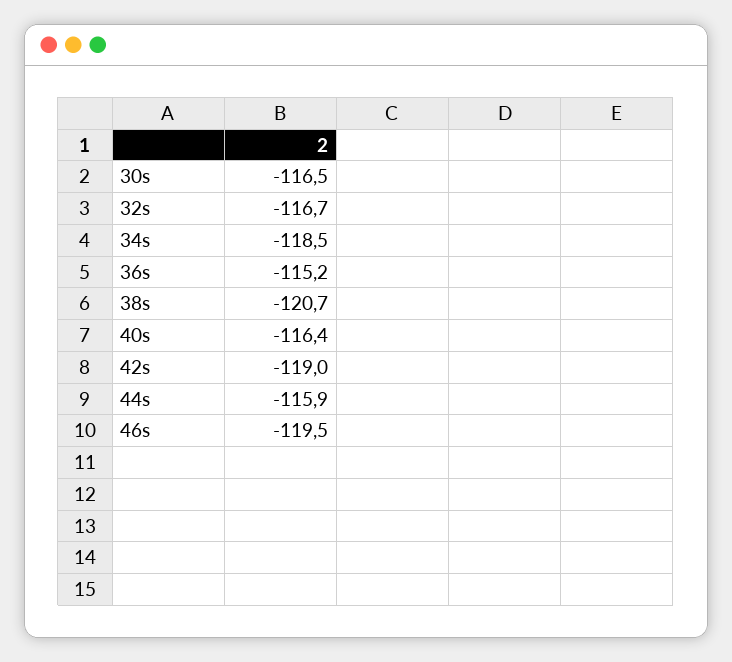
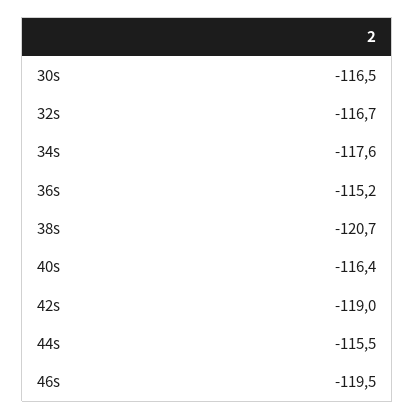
  {
    "30s": -116.5,
    "32s": -116.7,
-   "34s": -118.5,
+   "34s": -117.6,
    "36s": -115.2,
    "38s": -120.7,
    "40s": -116.4,
    "42s": -119,
-   "44s": -115.9,
+   "44s": -115.5,
    "46s": -119.5
  }

